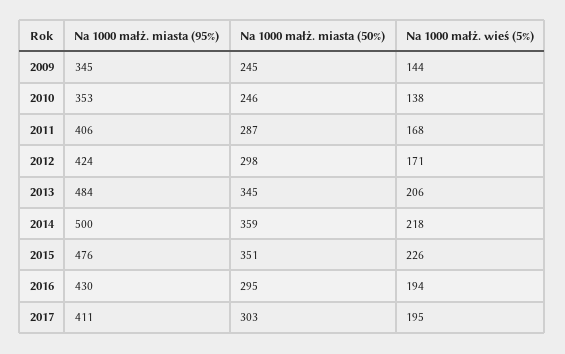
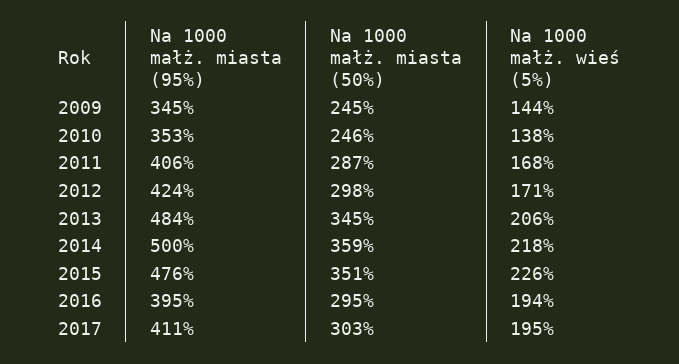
  {
    "Na 1000 małż. miasta (95%)": {
      "2009": 345,
      "2010": 353,
      "2011": 406,
      "2012": 424,
      "2013": 484,
      "2014": 500,
      "2015": 476,
-     "2016": 430,
+     "2016": 395,
      "2017": 411
    },
    "Na 1000 małż. miasta (50%)": {
      "2009": 245,
      "2010": 246,
      "2011": 287,
      "2012": 298,
      "2013": 345,
      "2014": 359,
      "2015": 351,
      "2016": 295,
      "2017": 303
    },
    "Na 1000 małż. wieś (5%)": {
      "2009": 144,
      "2010": 138,
      "2011": 168,
      "2012": 171,
      "2013": 206,
      "2014": 218,
      "2015": 226,
      "2016": 194,
      "2017": 195
    }
  }

